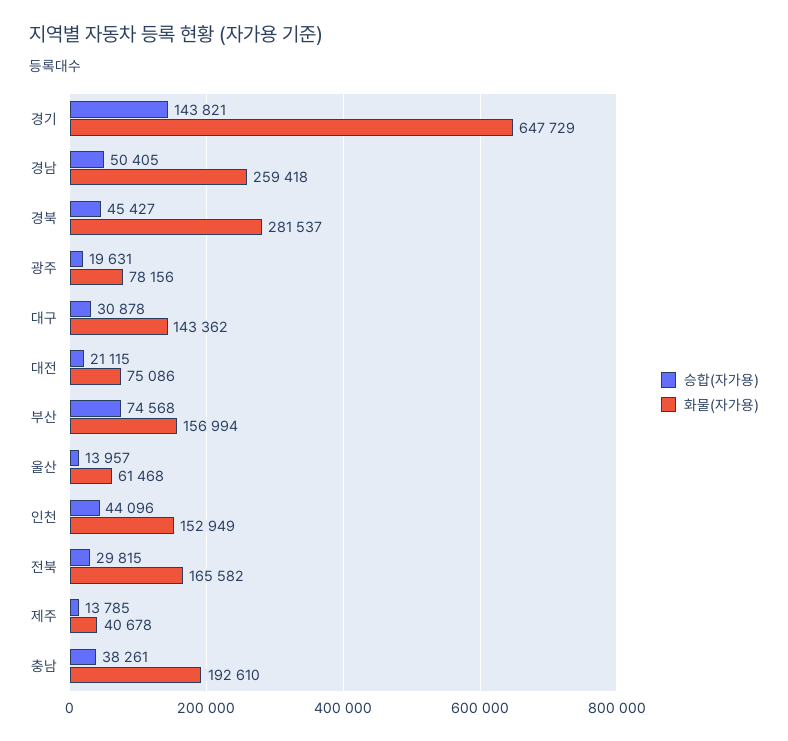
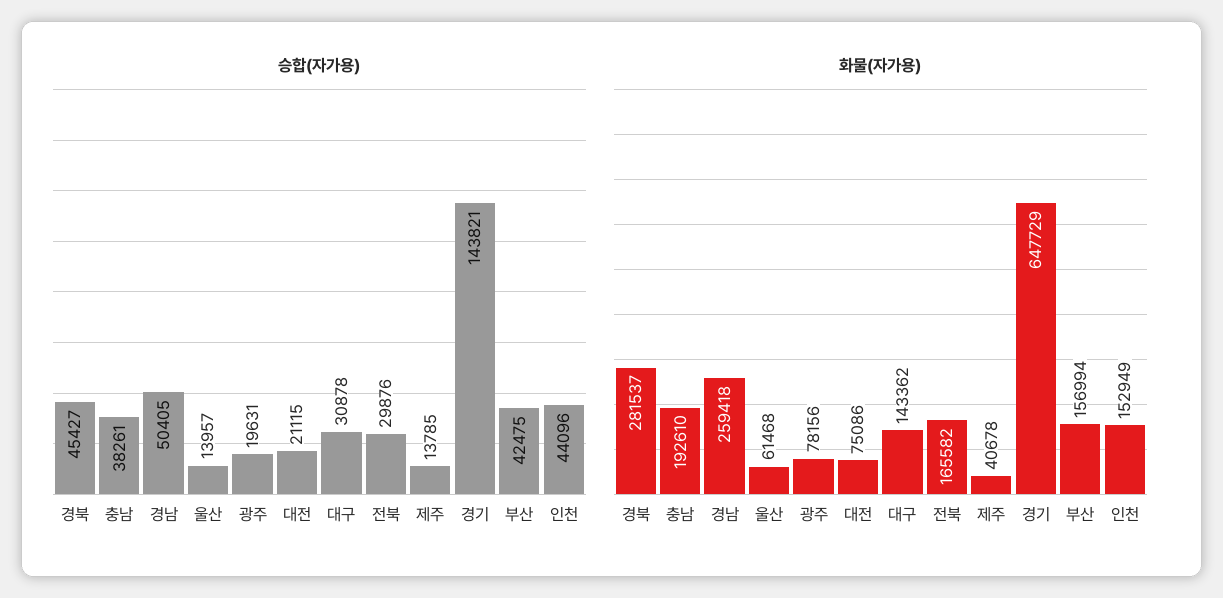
  {
    "승합(자가용)": {
      "경기": 143821,
      "경남": 50405,
      "경북": 45427,
      "광주": 19631,
      "대구": 30878,
      "대전": 21115,
-     "부산": 74568,
+     "부산": 42475,
      "울산": 13957,
      "인천": 44096,
-     "전북": 29815,
+     "전북": 29876,
      "제주": 13785,
      "충남": 38261
    },
    "화물(자가용)": {
      "경기": 647729,
      "경남": 259418,
      "경북": 281537,
      "광주": 78156,
      "대구": 143362,
      "대전": 75086,
      "부산": 156994,
      "울산": 61468,
      "인천": 152949,
      "전북": 165582,
      "제주": 40678,
      "충남": 192610
    }
  }

